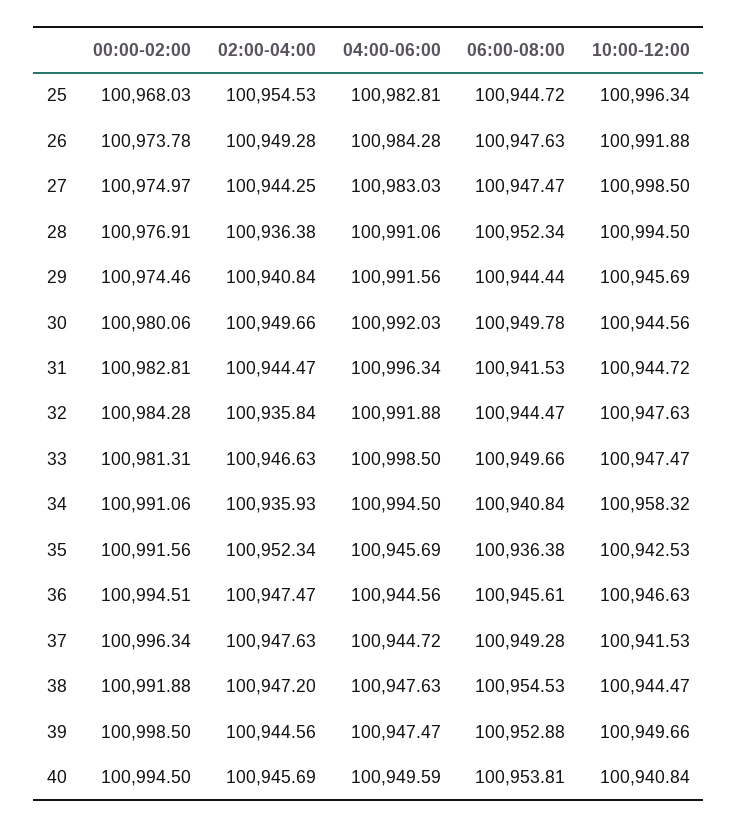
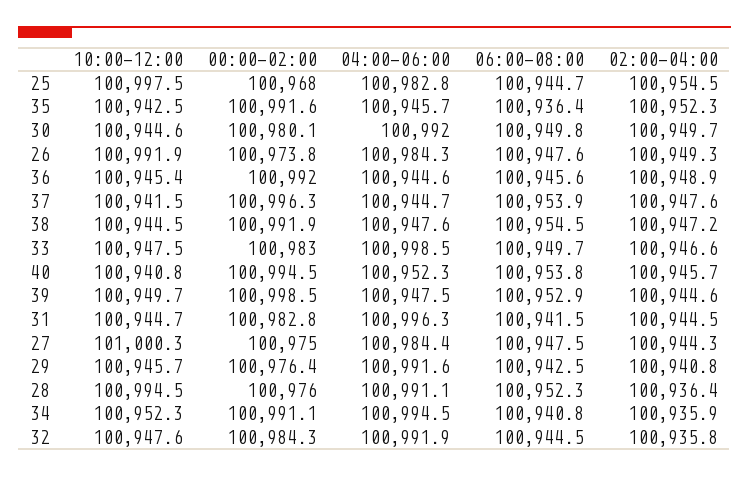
  {
    "00:00-02:00": {
      "25": 100968.03,
      "26": 100973.78,
      "27": 100974.97,
-     "28": 100976.91,
+     "28": 100976,
-     "29": 100974.46,
+     "29": 100976.4,
      "30": 100980.06,
      "31": 100982.81,
      "32": 100984.28,
-     "33": 100981.31,
+     "33": 100983,
      "34": 100991.06,
      "35": 100991.56,
-     "36": 100994.51,
+     "36": 100992,
      "37": 100996.34,
      "38": 100991.88,
      "39": 100998.5,
      "40": 100994.5
    },
    "02:00-04:00": {
      "25": 100954.53,
      "26": 100949.28,
      "27": 100944.25,
      "28": 100936.38,
      "29": 100940.84,
      "30": 100949.66,
      "31": 100944.47,
      "32": 100935.84,
      "33": 100946.63,
      "34": 100935.93,
      "35": 100952.34,
-     "36": 100947.47,
+     "36": 100948.9,
      "37": 100947.63,
      "38": 100947.2,
      "39": 100944.56,
      "40": 100945.69
    },
    "04:00-06:00": {
      "25": 100982.81,
      "26": 100984.28,
-     "27": 100983.03,
+     "27": 100984.4,
      "28": 100991.06,
      "29": 100991.56,
      "30": 100992.03,
      "31": 100996.34,
      "32": 100991.88,
      "33": 100998.5,
      "34": 100994.5,
      "35": 100945.69,
      "36": 100944.56,
      "37": 100944.72,
      "38": 100947.63,
      "39": 100947.47,
-     "40": 100949.59
+     "40": 100952.3
    },
    "06:00-08:00": {
      "25": 100944.72,
      "26": 100947.63,
      "27": 100947.47,
      "28": 100952.34,
-     "29": 100944.44,
+     "29": 100942.5,
      "30": 100949.78,
      "31": 100941.53,
      "32": 100944.47,
      "33": 100949.66,
      "34": 100940.84,
      "35": 100936.38,
      "36": 100945.61,
-     "37": 100949.28,
+     "37": 100953.9,
      "38": 100954.53,
      "39": 100952.88,
      "40": 100953.81
    },
    "10:00-12:00": {
-     "25": 100996.34,
+     "25": 100997.5,
      "26": 100991.88,
-     "27": 100998.5,
+     "27": 101000.3,
      "28": 100994.5,
      "29": 100945.69,
      "30": 100944.56,
      "31": 100944.72,
      "32": 100947.63,
      "33": 100947.47,
-     "34": 100958.32,
+     "34": 100952.3,
      "35": 100942.53,
-     "36": 100946.63,
+     "36": 100945.4,
      "37": 100941.53,
      "38": 100944.47,
      "39": 100949.66,
      "40": 100940.84
    }
  }

